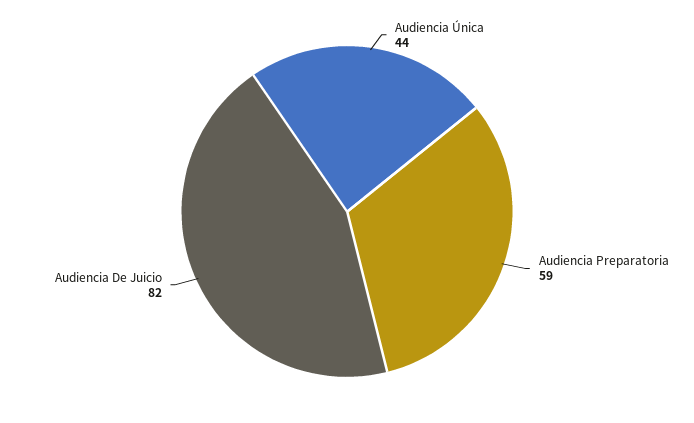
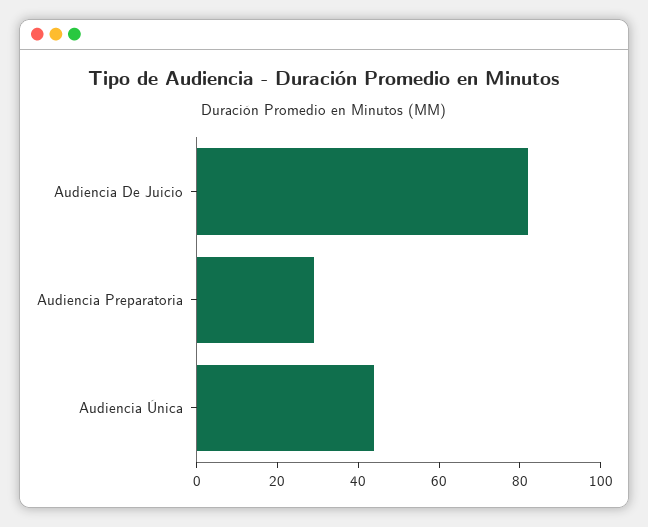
  {
    "Audiencia Única": 44,
-   "Audiencia Preparatoria": 59,
+   "Audiencia Preparatoria": 30,
    "Audiencia De Juicio": 82
  }

